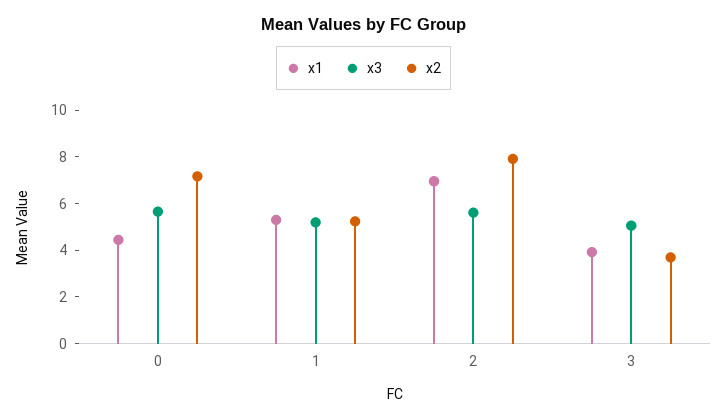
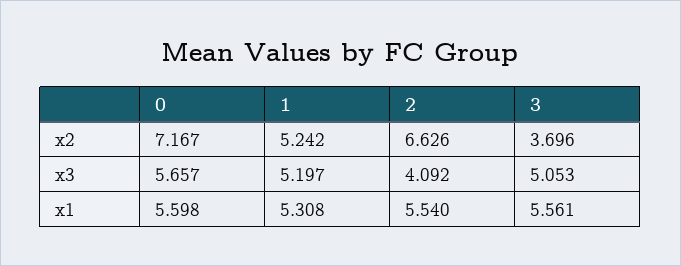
  {
    "x1": {
-     "0": 4.5,
+     "0": 5.598,
      "1": 5.308,
-     "2": 7,
+     "2": 5.54,
-     "3": 4
+     "3": 5.561
    },
    "x3": {
      "0": 5.657,
      "1": 5.197,
-     "2": 5.5,
+     "2": 4.092,
      "3": 5.053
    },
    "x2": {
      "0": 7.167,
      "1": 5.242,
-     "2": 8,
+     "2": 6.626,
      "3": 3.696
    }
  }

